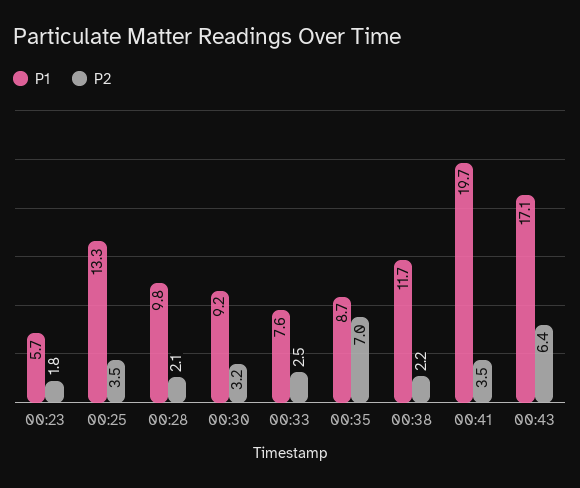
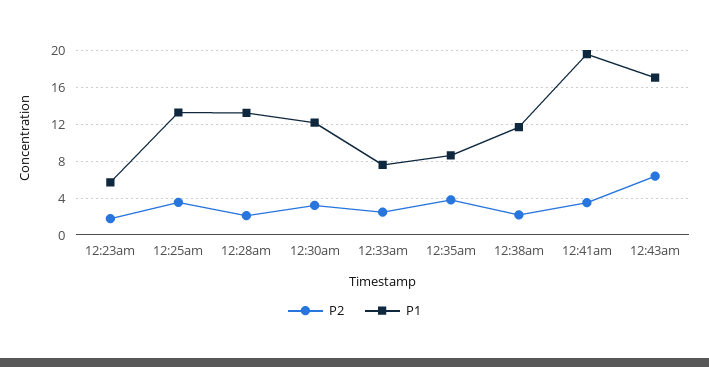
  {
    "P1": {
      "00:23": 5.7,
      "00:25": 13.3,
-     "00:28": 9.8,
+     "00:28": 13,
-     "00:30": 9.2,
+     "00:30": 12,
      "00:33": 7.6,
      "00:35": 8.7,
      "00:38": 11.7,
      "00:41": 19.7,
      "00:43": 17.1
    },
    "P2": {
      "00:23": 1.8,
      "00:25": 3.5,
      "00:28": 2.1,
      "00:30": 3.2,
      "00:33": 2.5,
-     "00:35": 7,
+     "00:35": 4,
      "00:38": 2.2,
      "00:41": 3.5,
      "00:43": 6.4
    }
  }

